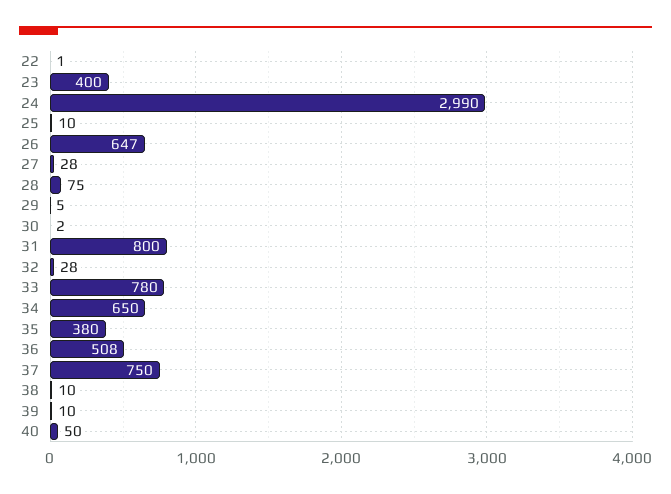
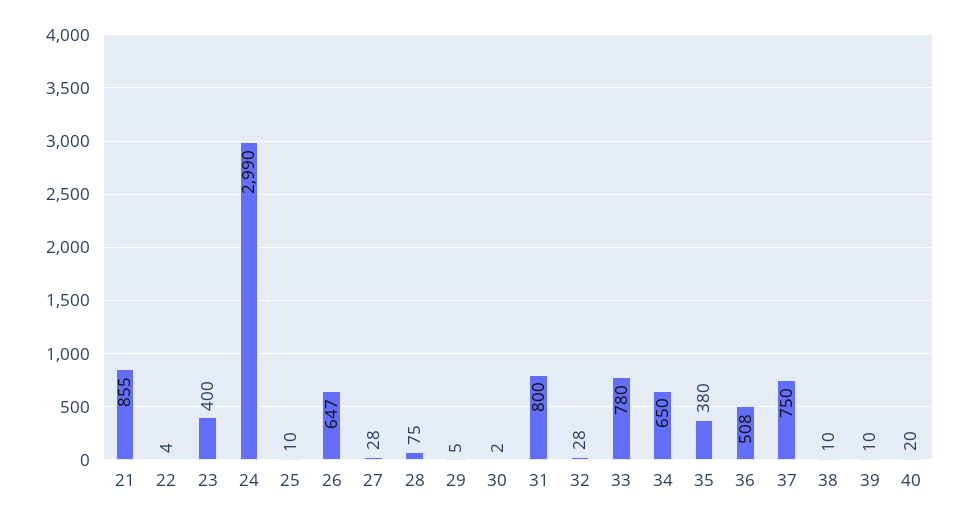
  {
-   "22": 1,
+   "22": 4,
    "23": 400,
    "24": 2990,
    "25": 10,
    "26": 647,
    "27": 28,
    "28": 75,
    "29": 5,
    "30": 2,
    "31": 800,
    "32": 28,
    "33": 780,
    "34": 650,
    "35": 380,
    "36": 508,
    "37": 750,
    "38": 10,
    "39": 10,
-   "40": 50
+   "40": 20,
+   "21": 855
  }

